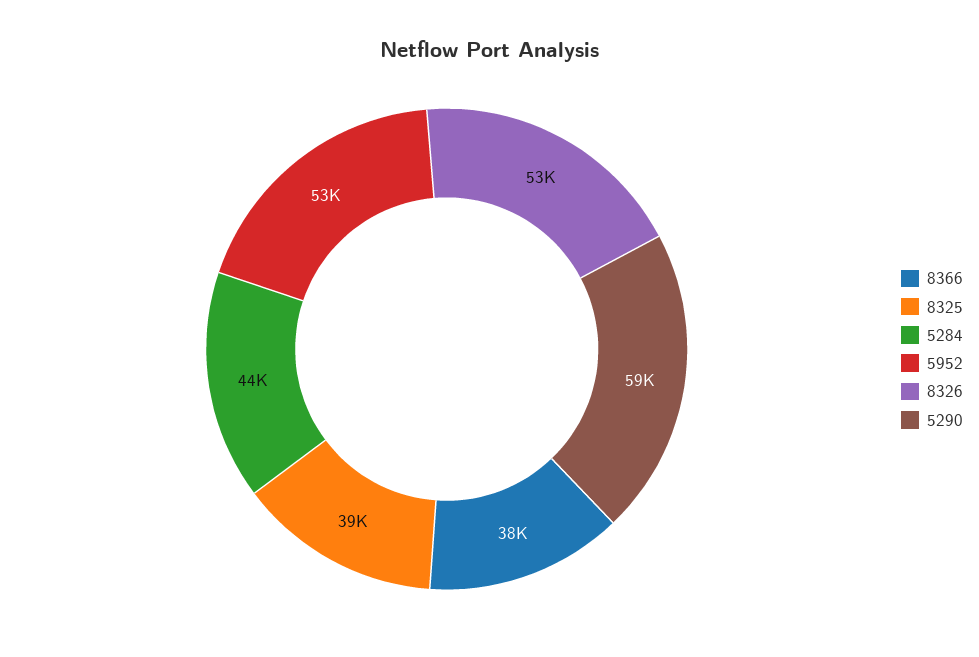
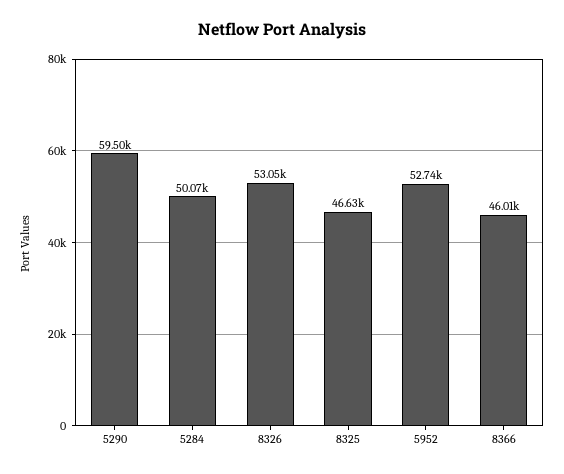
  {
-   "8366": 38000,
+   "8366": 46010,
-   "8325": 39000,
+   "8325": 46630,
-   "5284": 44000,
+   "5284": 50070,
    "5952": 52740,
    "8326": 53050,
    "5290": 59500
  }

